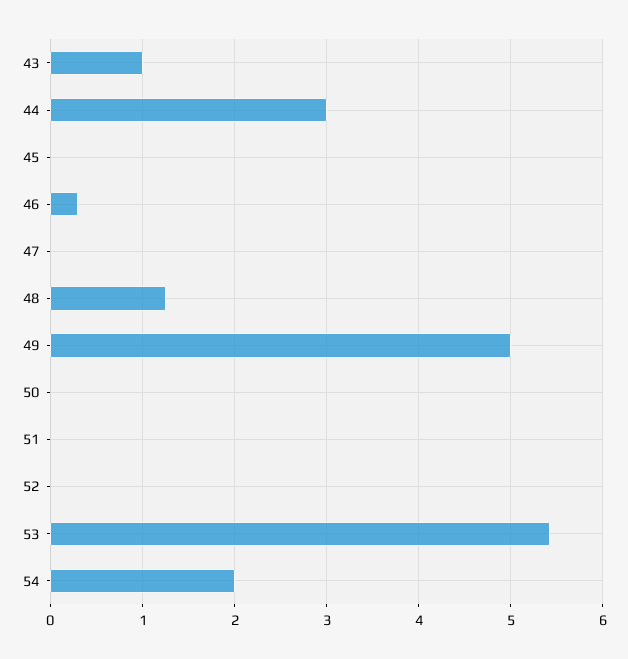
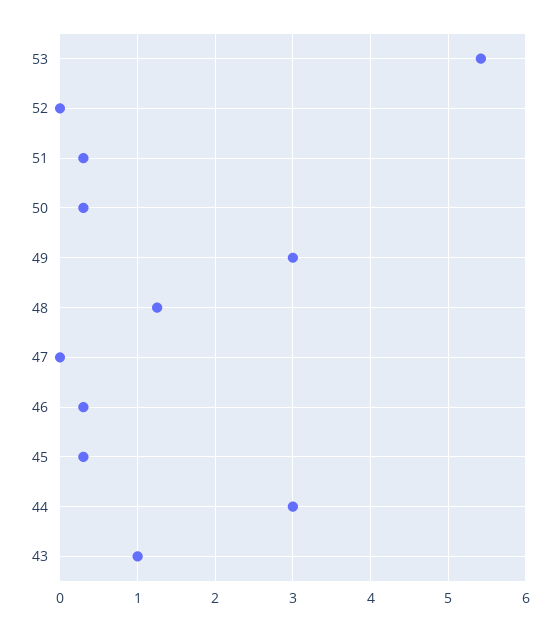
  {
    "43": 1,
    "44": 3,
-   "45": 0,
+   "45": 0.3,
    "46": 0.3,
    "47": 0,
    "48": 1.3,
-   "49": 5,
+   "49": 3,
-   "50": 0,
+   "50": 0.3,
-   "51": 0,
+   "51": 0.3,
    "52": 0,
-   "53": 5.4,
+   "53": 5.4
-   "54": 2
  }

